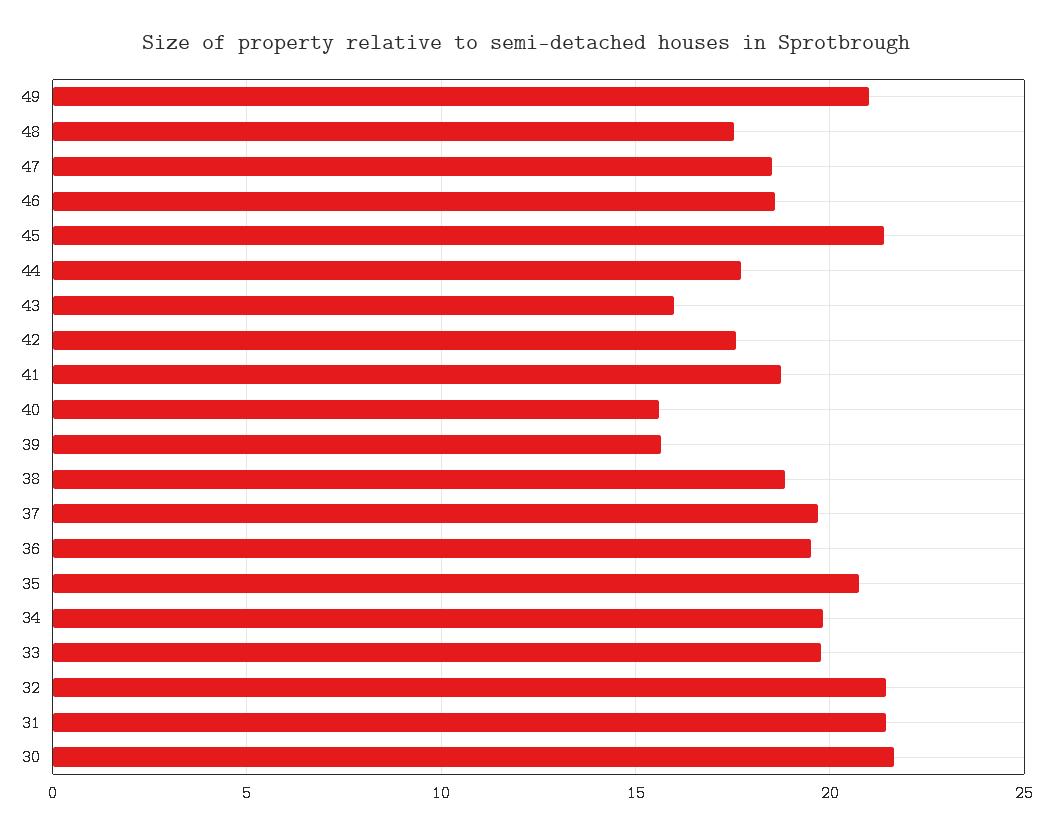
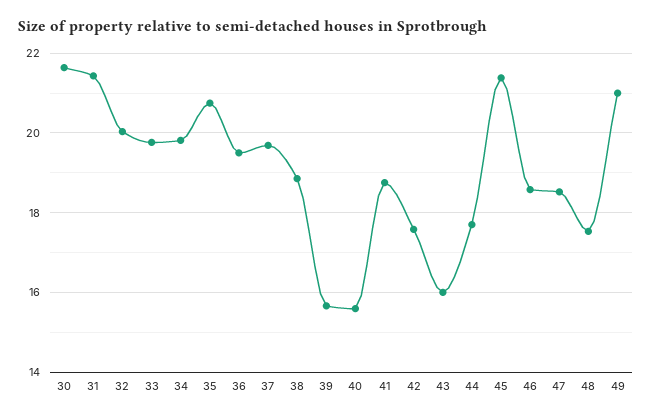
  {
    "49": 21,
    "48": 17.6,
    "47": 18.6,
    "46": 18.6,
    "45": 21.4,
    "44": 17.8,
    "43": 16,
    "42": 17.6,
    "41": 18.8,
    "40": 15.6,
    "39": 15.6,
    "38": 18.8,
    "37": 19.6,
    "36": 19.6,
    "35": 20.8,
    "34": 19.8,
    "33": 19.8,
-   "32": 21.5,
+   "32": 20,
    "31": 21.4,
    "30": 21.6
  }

